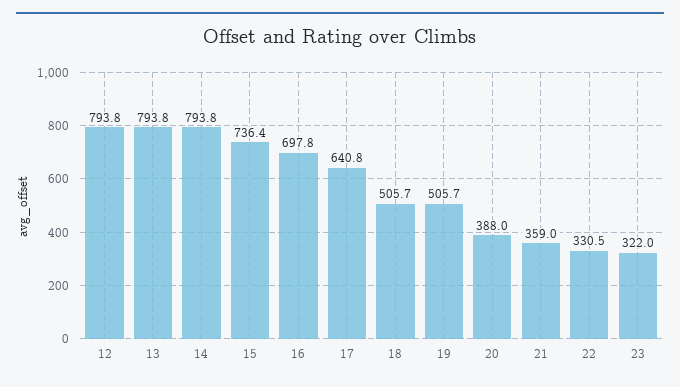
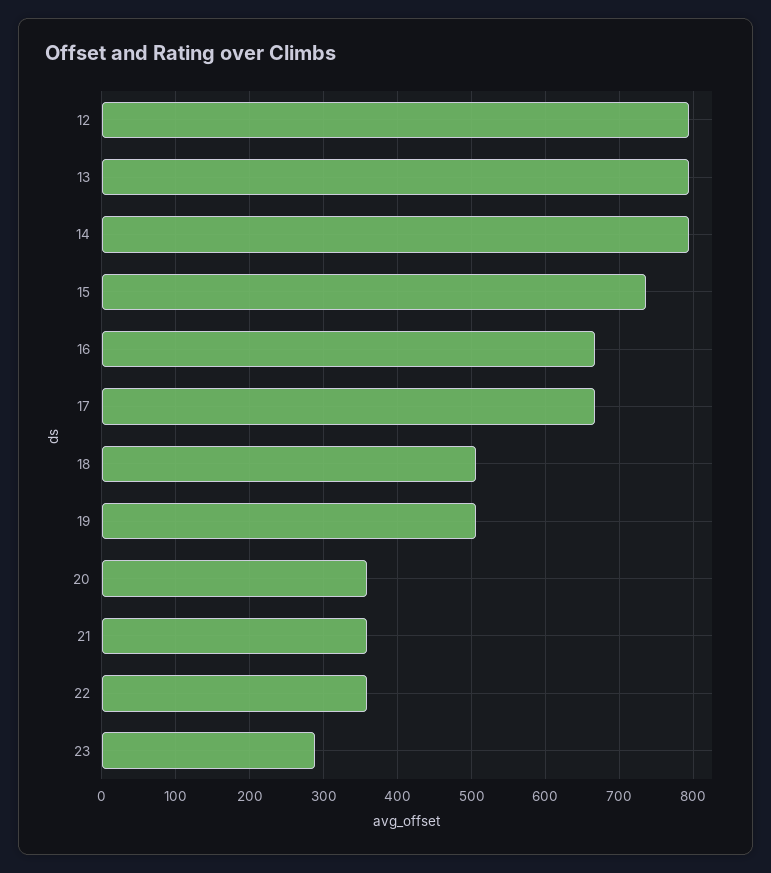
  {
    "12": 793.8,
    "13": 793.8,
    "14": 793.8,
    "15": 736.4,
-   "16": 697.8,
+   "16": 670,
-   "17": 640.8,
+   "17": 670,
    "18": 505.7,
    "19": 505.7,
-   "20": 388,
+   "20": 360,
    "21": 359,
-   "22": 330.5,
+   "22": 360,
-   "23": 322
+   "23": 290
  }

